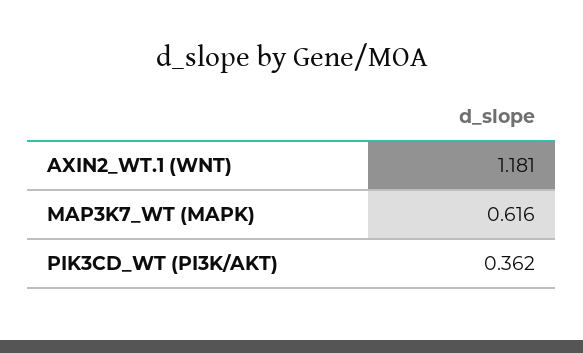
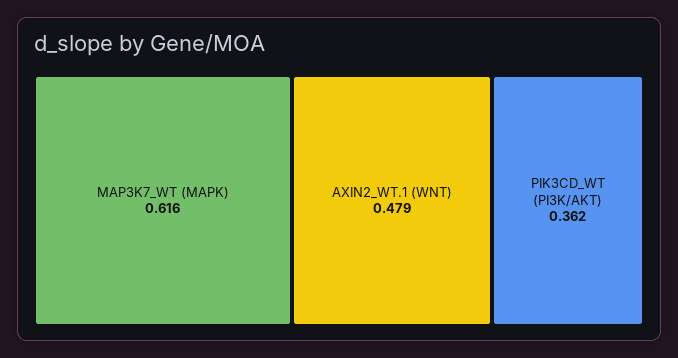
  {
-   "AXIN2_WT.1 (WNT)": 1.181,
+   "AXIN2_WT.1 (WNT)": 0.479,
    "MAP3K7_WT (MAPK)": 0.616,
    "PIK3CD_WT (PI3K/AKT)": 0.362
  }

